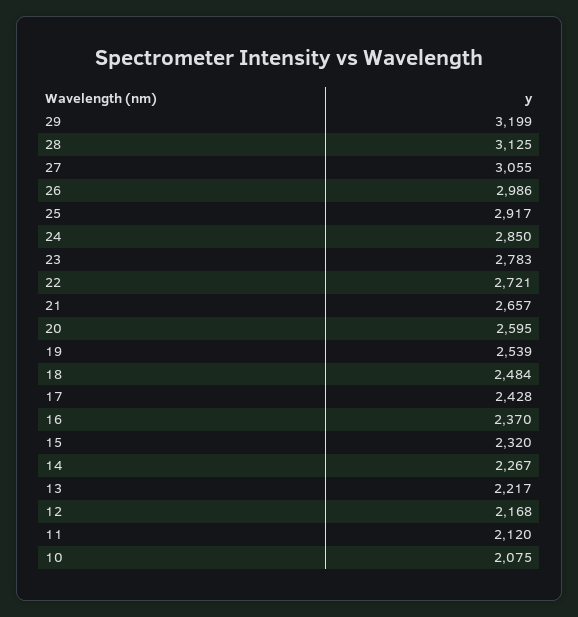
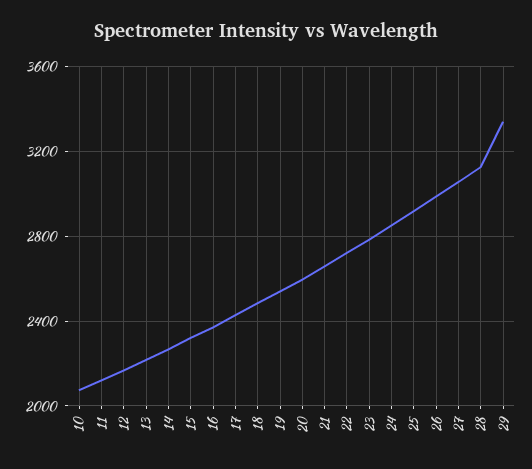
  {
-   "29": 3199,
+   "29": 3350,
    "28": 3125,
    "27": 3055,
    "26": 2986,
    "25": 2917,
    "24": 2850,
    "23": 2783,
    "22": 2721,
    "21": 2657,
    "20": 2595,
    "19": 2539,
    "18": 2484,
    "17": 2428,
    "16": 2370,
    "15": 2320,
    "14": 2267,
    "13": 2217,
    "12": 2168,
    "11": 2120,
    "10": 2075
  }

